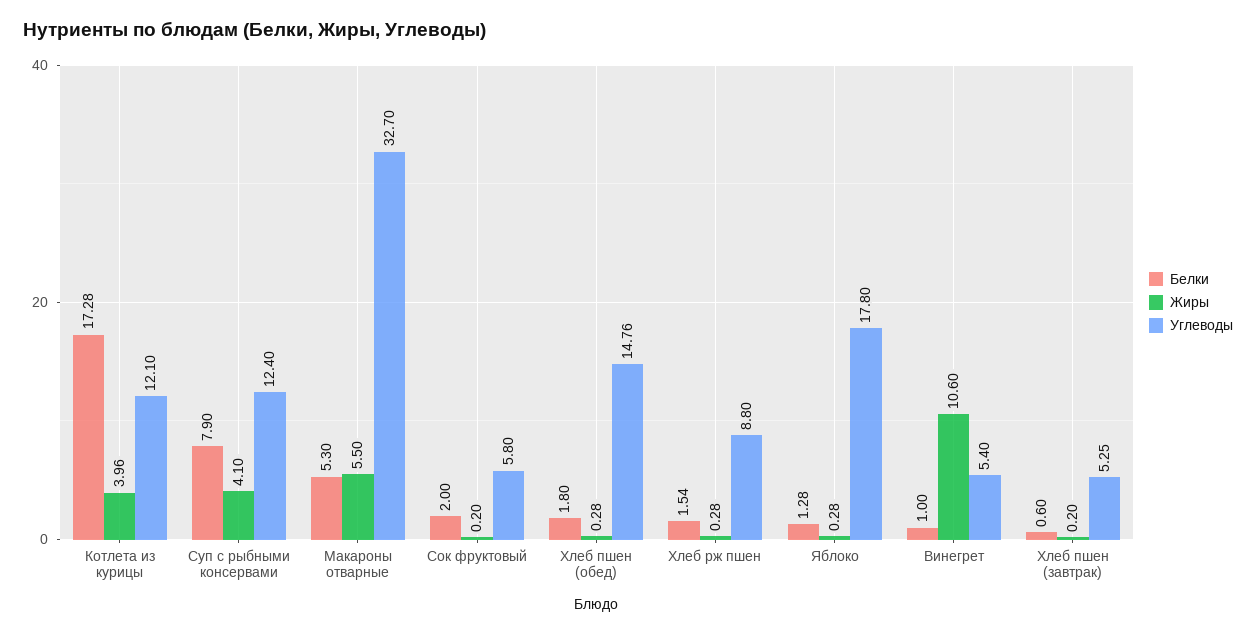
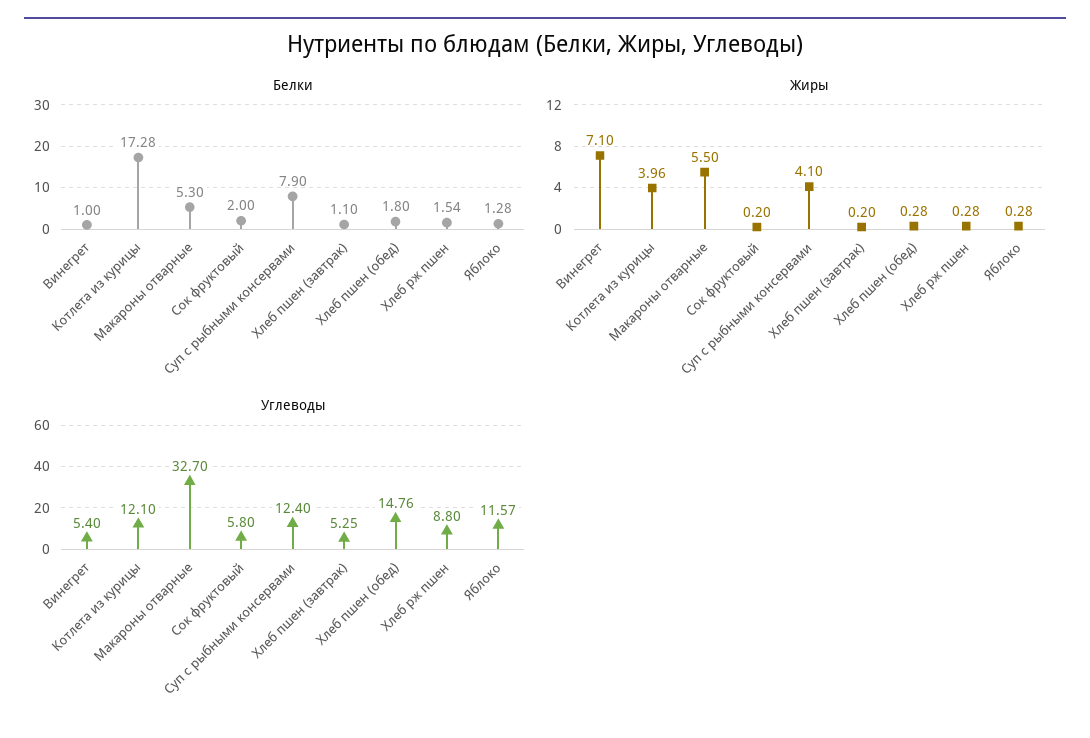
  {
    "Белки": {
      "Котлета из курицы": 17.28,
      "Суп с рыбными консервами": 7.9,
      "Макароны отварные": 5.3,
      "Сок фруктовый": 2,
      "Хлеб пшен (обед)": 1.8,
      "Хлеб рж пшен": 1.54,
      "Яблоко": 1.28,
      "Винегрет": 1,
-     "Хлеб пшен (завтрак)": 0.6
+     "Хлеб пшен (завтрак)": 1.1
    },
    "Жиры": {
      "Котлета из курицы": 3.96,
      "Суп с рыбными консервами": 4.1,
      "Макароны отварные": 5.5,
      "Сок фруктовый": 0.2,
      "Хлеб пшен (обед)": 0.28,
      "Хлеб рж пшен": 0.28,
      "Яблоко": 0.28,
-     "Винегрет": 10.6,
+     "Винегрет": 7.1,
      "Хлеб пшен (завтрак)": 0.2
    },
    "Углеводы": {
      "Котлета из курицы": 12.1,
      "Суп с рыбными консервами": 12.4,
      "Макароны отварные": 32.7,
      "Сок фруктовый": 5.8,
      "Хлеб пшен (обед)": 14.76,
      "Хлеб рж пшен": 8.8,
-     "Яблоко": 17.8,
+     "Яблоко": 11.57,
      "Винегрет": 5.4,
      "Хлеб пшен (завтрак)": 5.25
    }
  }

